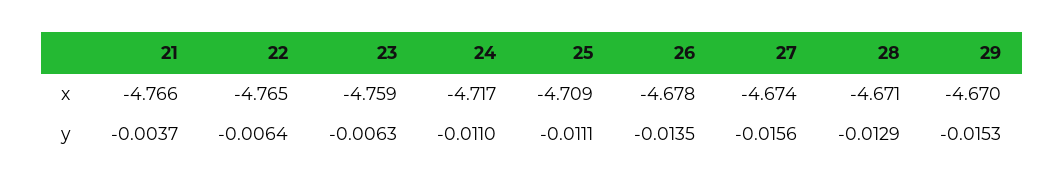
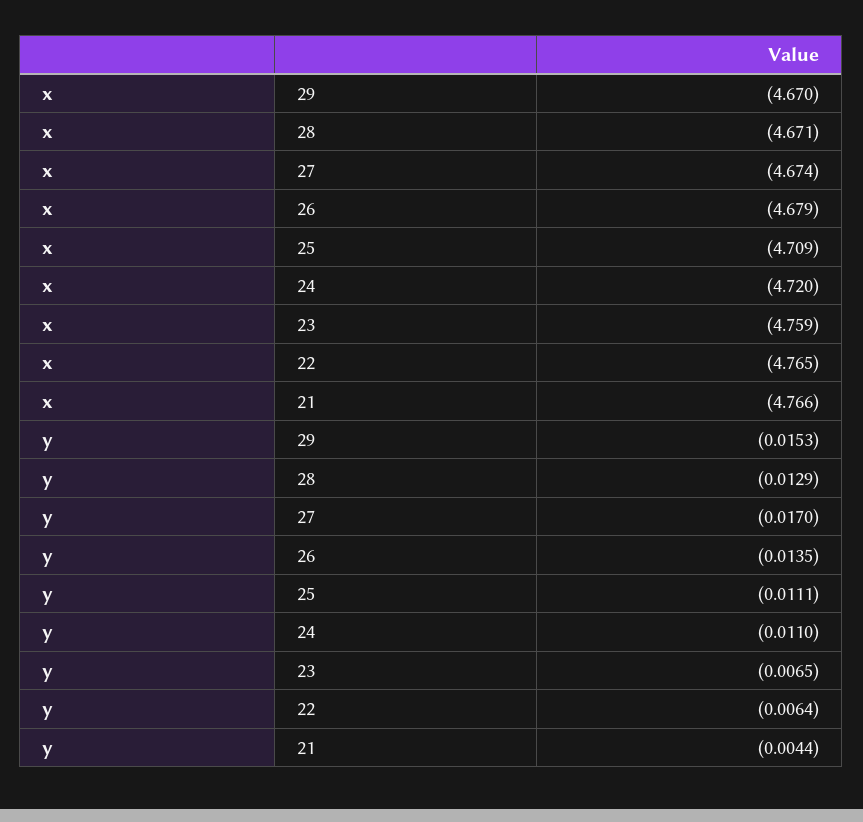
  {
    "21": {
      "x": -4.766,
-     "y": -0.0037
+     "y": -0.0044
    },
    "22": {
      "x": -4.765,
      "y": -0.0064
    },
    "23": {
      "x": -4.759,
-     "y": -0.0063
+     "y": -0.0065
    },
    "24": {
-     "x": -4.717,
+     "x": -4.72,
      "y": -0.011
    },
    "25": {
      "x": -4.709,
      "y": -0.0111
    },
    "26": {
-     "x": -4.678,
+     "x": -4.679,
      "y": -0.0135
    },
    "27": {
      "x": -4.674,
-     "y": -0.0156
+     "y": -0.017
    },
    "28": {
      "x": -4.671,
      "y": -0.0129
    },
    "29": {
      "x": -4.67,
      "y": -0.0153
    }
  }

